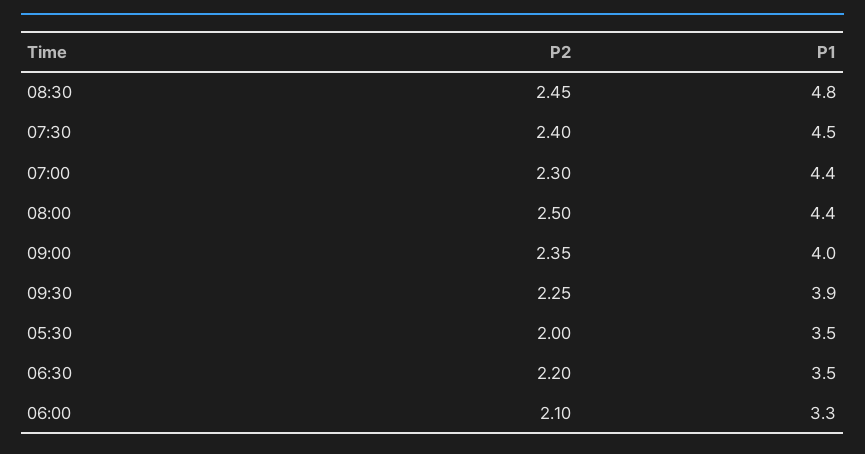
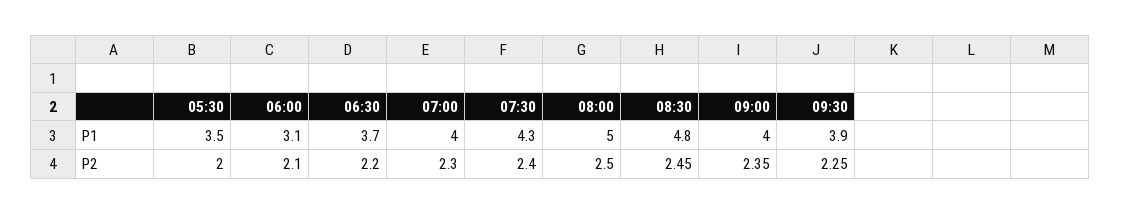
  {
    "P2": {
      "08:30": 2.45,
      "07:30": 2.4,
      "07:00": 2.3,
      "08:00": 2.5,
      "09:00": 2.35,
      "09:30": 2.25,
      "05:30": 2,
      "06:30": 2.2,
      "06:00": 2.1
    },
    "P1": {
      "08:30": 4.8,
-     "07:30": 4.5,
+     "07:30": 4.3,
-     "07:00": 4.4,
+     "07:00": 4,
-     "08:00": 4.4,
+     "08:00": 5,
      "09:00": 4,
      "09:30": 3.9,
      "05:30": 3.5,
-     "06:30": 3.5,
+     "06:30": 3.7,
-     "06:00": 3.3
+     "06:00": 3.1
    }
  }

